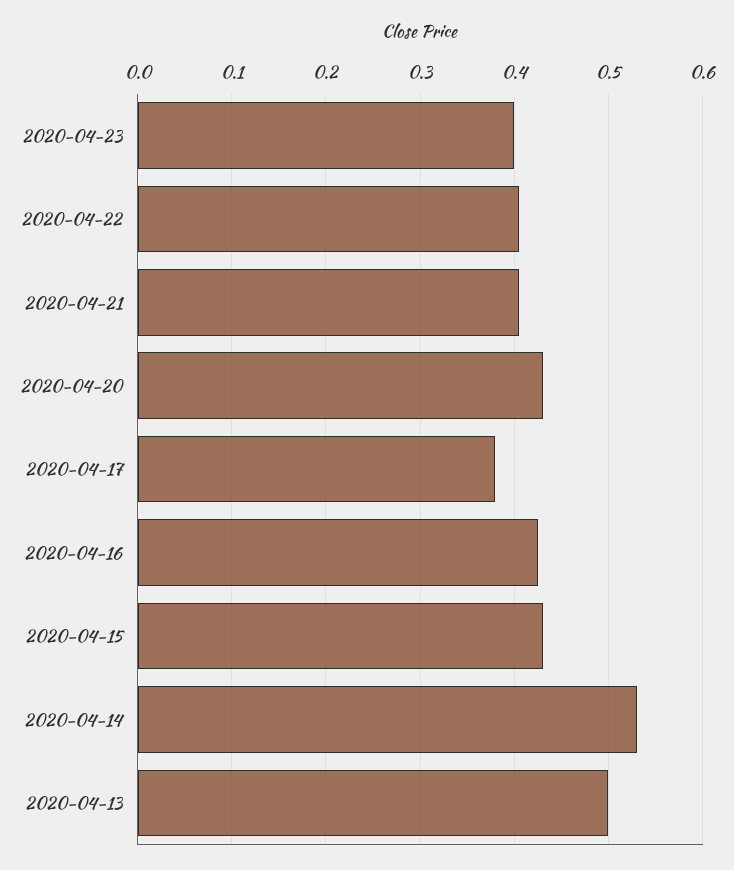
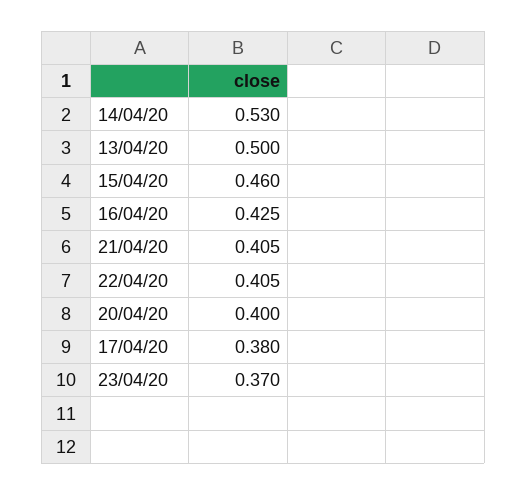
  {
-   "2020-04-23": 0.4,
+   "2020-04-23": 0.37,
    "2020-04-22": 0.405,
    "2020-04-21": 0.405,
-   "2020-04-20": 0.43,
+   "2020-04-20": 0.4,
    "2020-04-17": 0.38,
    "2020-04-16": 0.425,
-   "2020-04-15": 0.43,
+   "2020-04-15": 0.46,
    "2020-04-14": 0.53,
    "2020-04-13": 0.5
  }

